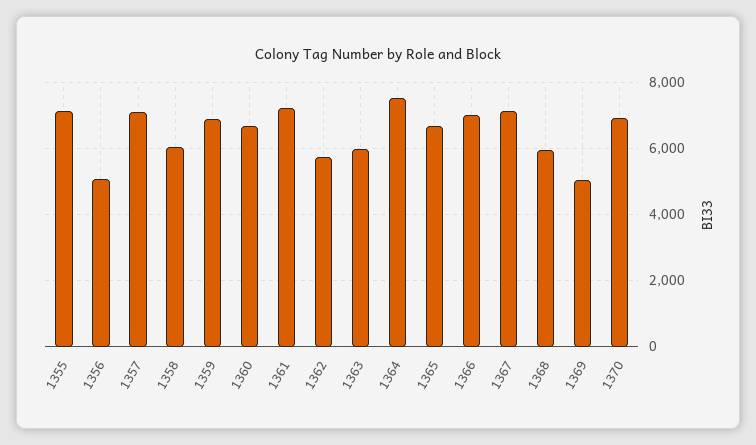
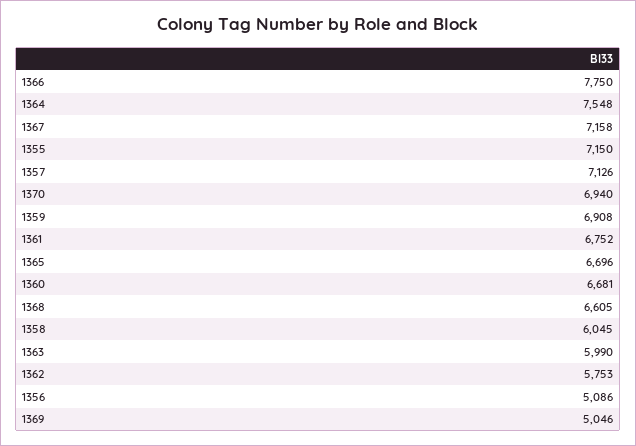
  {
    "1355": 7150,
    "1356": 5086,
    "1357": 7126,
    "1358": 6045,
    "1359": 6908,
    "1360": 6681,
-   "1361": 7200,
+   "1361": 6752,
    "1362": 5753,
    "1363": 5990,
    "1364": 7548,
    "1365": 6696,
-   "1366": 7000,
+   "1366": 7750,
    "1367": 7158,
-   "1368": 6000,
+   "1368": 6605,
    "1369": 5046,
    "1370": 6940
  }

